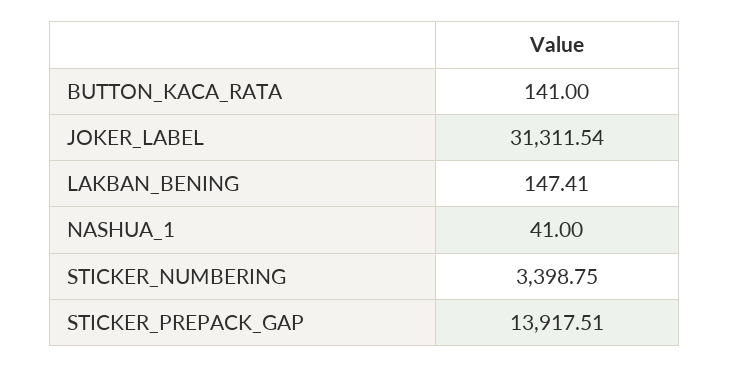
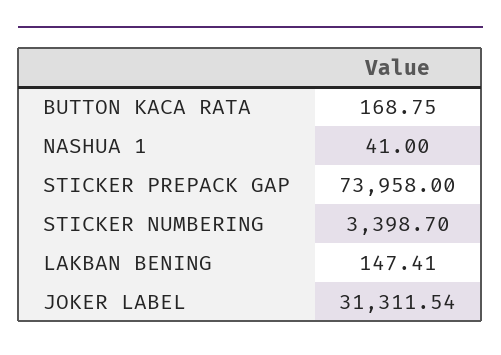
  {
-   "BUTTON_KACA_RATA": 141,
+   "BUTTON_KACA_RATA": 168.75,
    "JOKER_LABEL": 31311.54,
    "LAKBAN_BENING": 147.41,
    "NASHUA_1": 41,
-   "STICKER_NUMBERING": 3398.75,
+   "STICKER_NUMBERING": 3398.7,
-   "STICKER_PREPACK_GAP": 13917.51
+   "STICKER_PREPACK_GAP": 73958
  }

